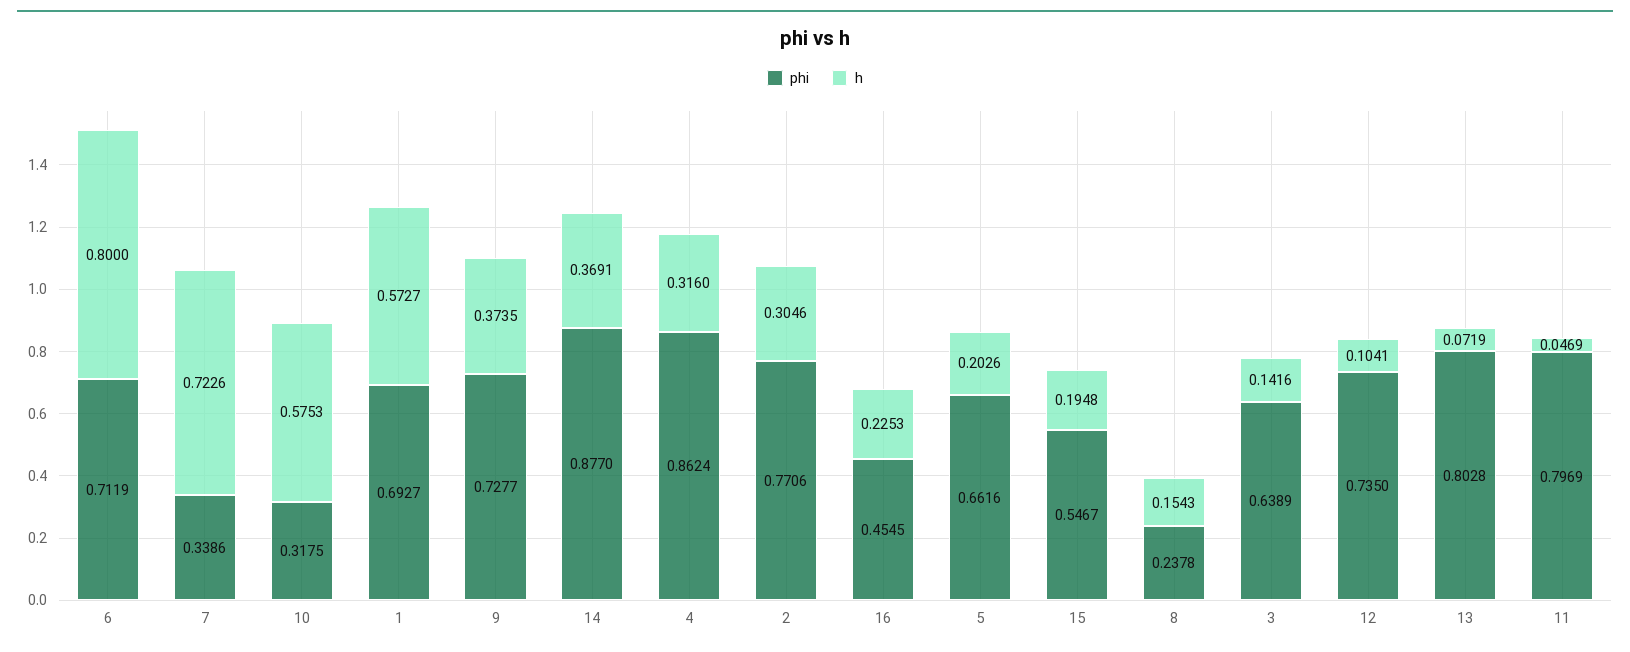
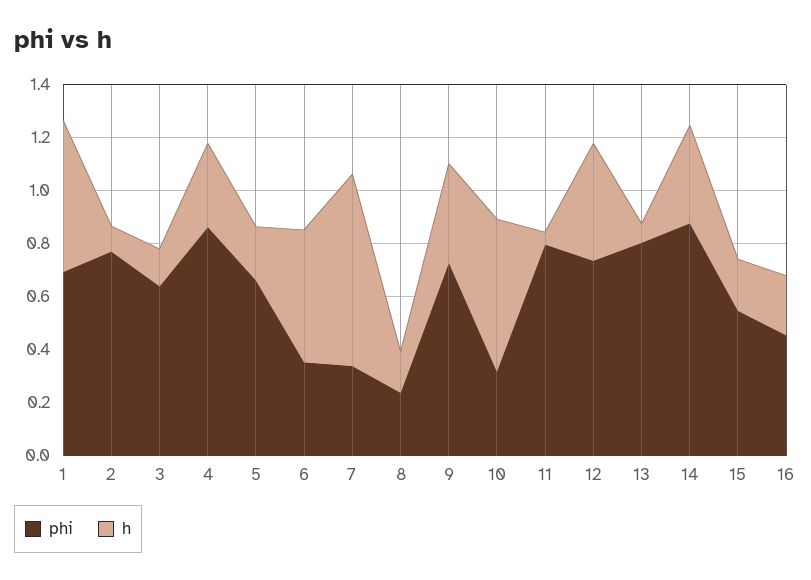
  {
    "phi": {
-     "6": 0.7119,
+     "6": 0.35,
      "7": 0.3386,
      "10": 0.3175,
      "1": 0.6927,
      "9": 0.7277,
      "14": 0.877,
      "4": 0.8624,
      "2": 0.7706,
      "16": 0.4545,
      "5": 0.6616,
      "15": 0.5467,
      "8": 0.2378,
      "3": 0.6389,
      "12": 0.735,
      "13": 0.8028,
      "11": 0.7969
    },
    "h": {
-     "6": 0.8,
+     "6": 0.5,
      "7": 0.7226,
      "10": 0.5753,
      "1": 0.5727,
      "9": 0.3735,
      "14": 0.3691,
      "4": 0.316,
-     "2": 0.3046,
+     "2": 0.1,
      "16": 0.2253,
      "5": 0.2026,
      "15": 0.1948,
      "8": 0.1543,
      "3": 0.1416,
-     "12": 0.1041,
+     "12": 0.45,
      "13": 0.0719,
      "11": 0.0469
    }
  }

